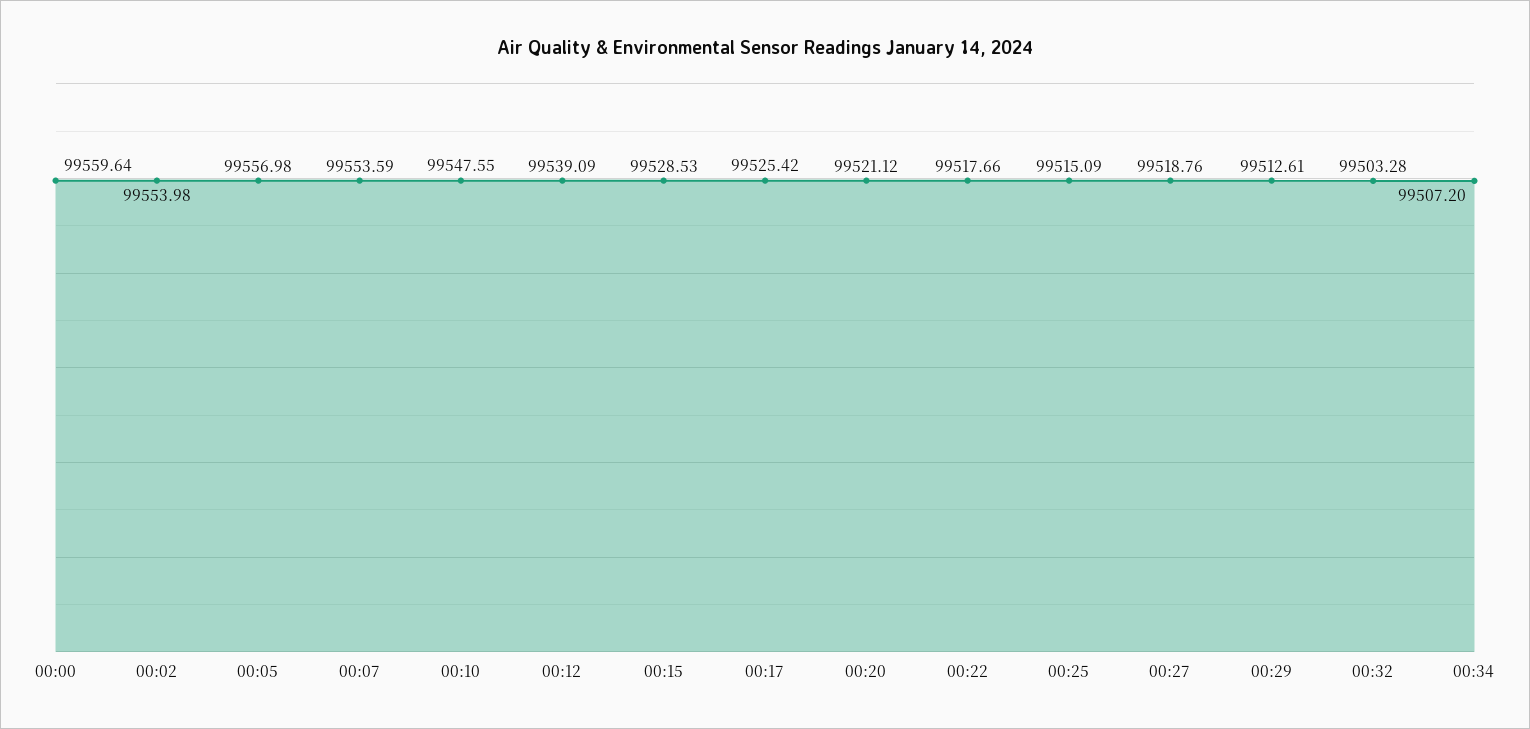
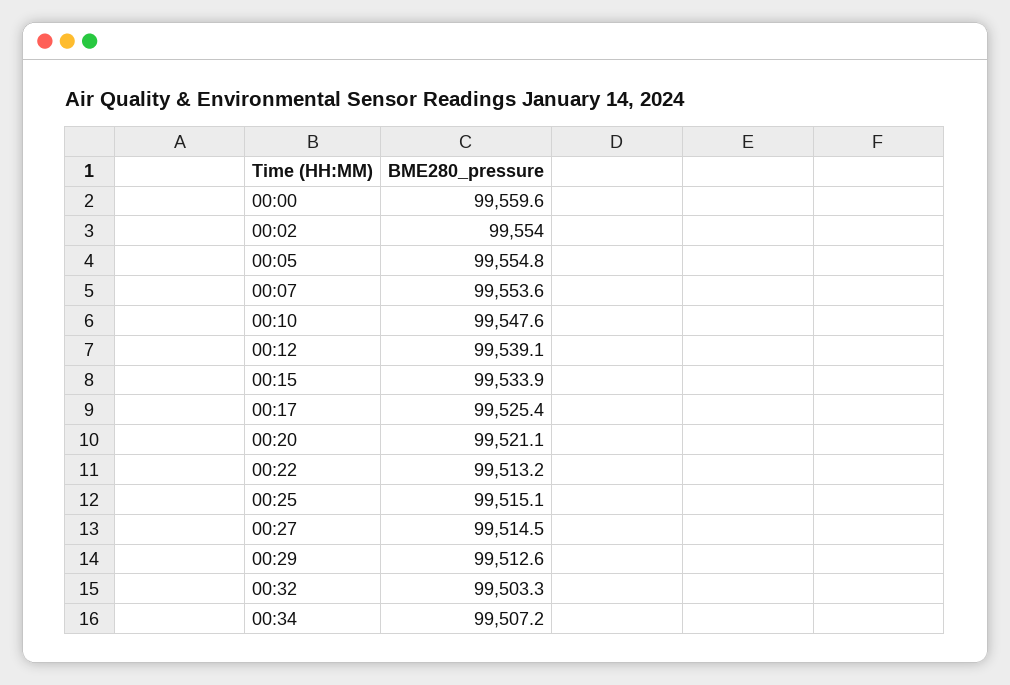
  {
    "00:00": 99559.64,
    "00:02": 99553.98,
-   "00:05": 99556.98,
+   "00:05": 99554.8,
    "00:07": 99553.59,
    "00:10": 99547.55,
    "00:12": 99539.09,
-   "00:15": 99528.53,
+   "00:15": 99533.9,
    "00:17": 99525.42,
    "00:20": 99521.12,
-   "00:22": 99517.66,
+   "00:22": 99513.2,
    "00:25": 99515.09,
-   "00:27": 99518.76,
+   "00:27": 99514.5,
    "00:29": 99512.61,
    "00:32": 99503.28,
    "00:34": 99507.2
  }

